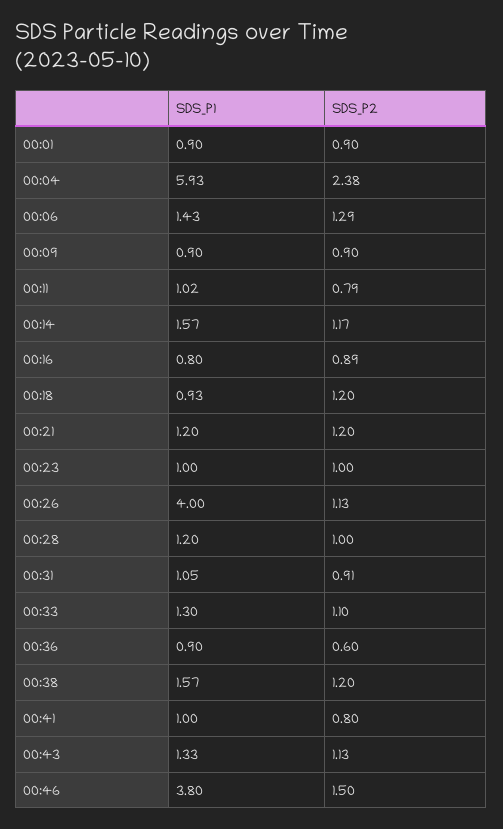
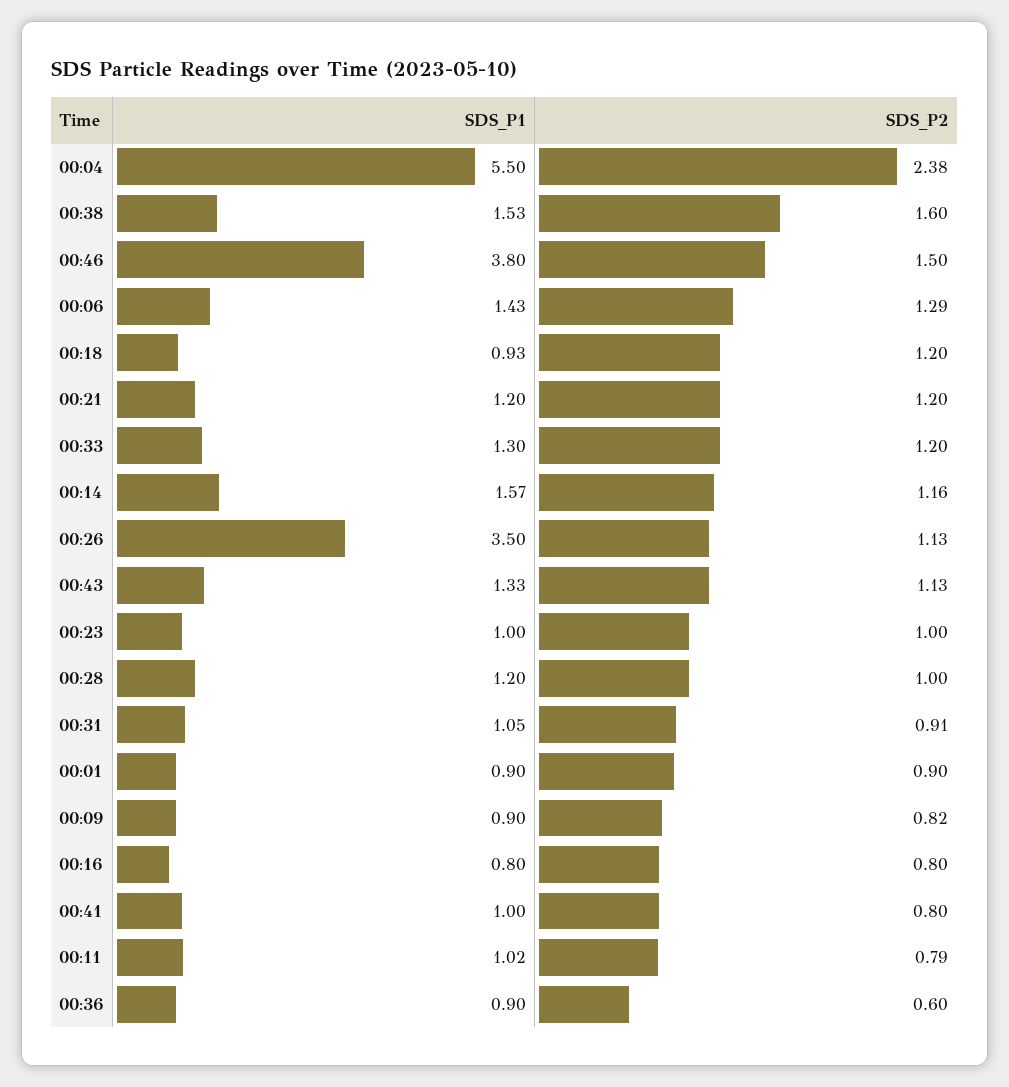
  {
    "SDS_P1": {
      "00:01": 0.9,
-     "00:04": 5.93,
+     "00:04": 5.5,
      "00:06": 1.43,
      "00:09": 0.9,
      "00:11": 1.02,
      "00:14": 1.57,
      "00:16": 0.8,
      "00:18": 0.93,
      "00:21": 1.2,
      "00:23": 1,
-     "00:26": 4,
+     "00:26": 3.5,
      "00:28": 1.2,
      "00:31": 1.05,
      "00:33": 1.3,
      "00:36": 0.9,
-     "00:38": 1.57,
+     "00:38": 1.53,
      "00:41": 1,
      "00:43": 1.33,
      "00:46": 3.8
    },
    "SDS_P2": {
      "00:01": 0.9,
      "00:04": 2.38,
      "00:06": 1.29,
-     "00:09": 0.9,
+     "00:09": 0.82,
      "00:11": 0.79,
-     "00:14": 1.17,
+     "00:14": 1.16,
-     "00:16": 0.89,
+     "00:16": 0.8,
      "00:18": 1.2,
      "00:21": 1.2,
      "00:23": 1,
      "00:26": 1.13,
      "00:28": 1,
      "00:31": 0.91,
-     "00:33": 1.1,
+     "00:33": 1.2,
      "00:36": 0.6,
-     "00:38": 1.2,
+     "00:38": 1.6,
      "00:41": 0.8,
      "00:43": 1.13,
      "00:46": 1.5
    }
  }

